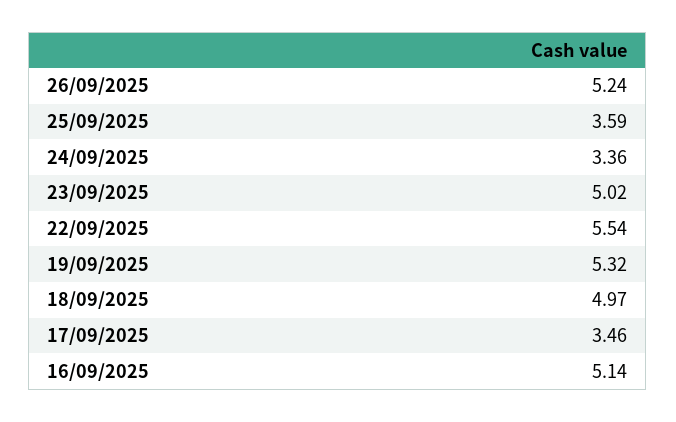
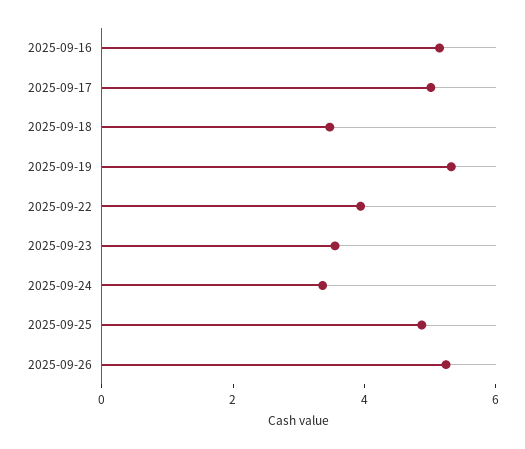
  {
    "26/09/2025": 5.24,
-   "25/09/2025": 3.59,
+   "25/09/2025": 5,
    "24/09/2025": 3.36,
-   "23/09/2025": 5.02,
+   "23/09/2025": 3.5,
-   "22/09/2025": 5.54,
+   "22/09/2025": 4,
    "19/09/2025": 5.32,
-   "18/09/2025": 4.97,
+   "18/09/2025": 3.5,
-   "17/09/2025": 3.46,
+   "17/09/2025": 5,
    "16/09/2025": 5.14
  }

